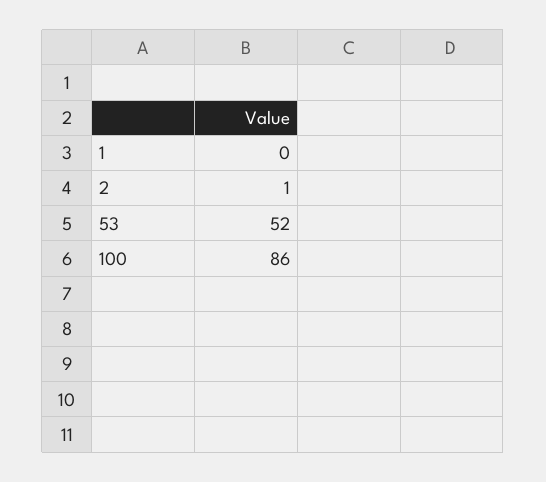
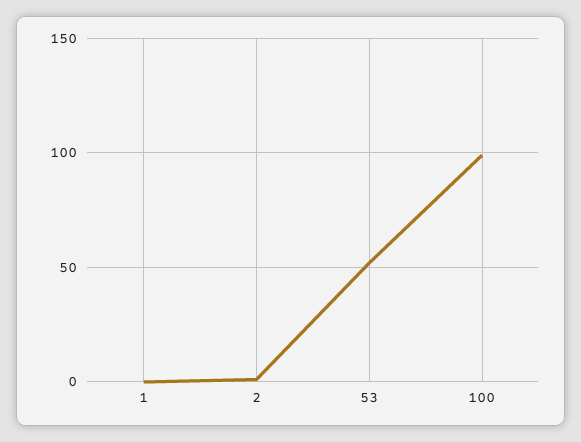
  {
    "1": 0,
    "2": 1,
    "53": 52,
-   "100": 86
+   "100": 100
  }

